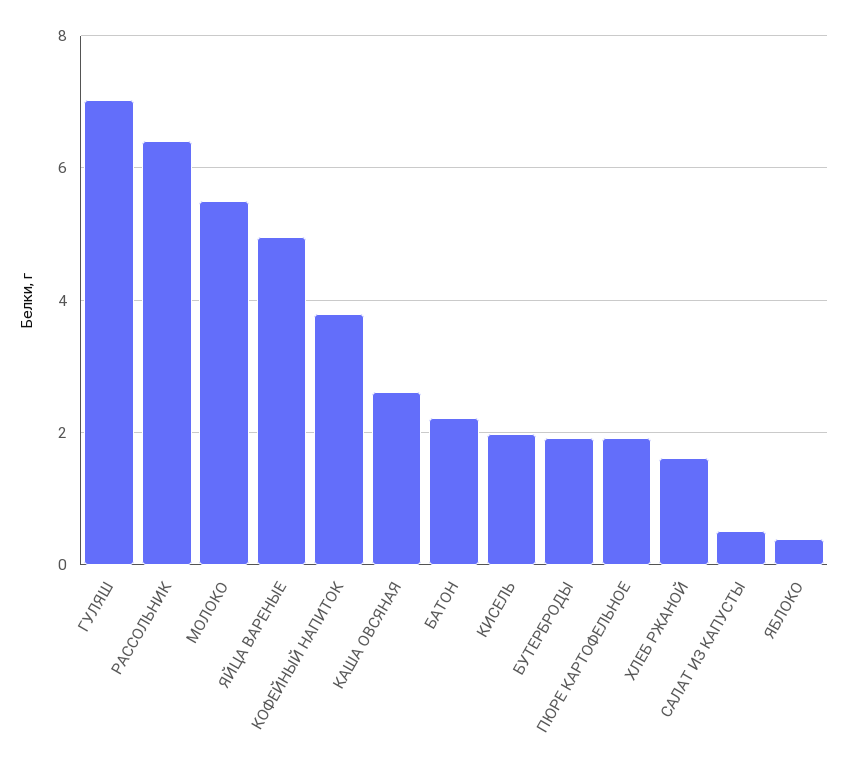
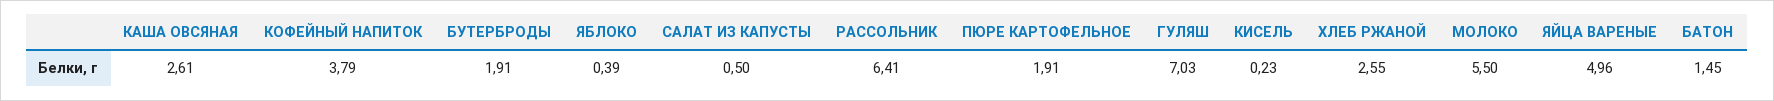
  {
    "ГУЛЯШ": 7.03,
    "РАССОЛЬНИК": 6.41,
    "МОЛОКО": 5.5,
    "ЯЙЦА ВАРЕНЫЕ": 4.96,
    "КОФЕЙНЫЙ НАПИТОК": 3.79,
    "КАША ОВСЯНАЯ": 2.61,
-   "БАТОН": 2.2,
+   "БАТОН": 1.45,
-   "КИСЕЛЬ": 2,
+   "КИСЕЛЬ": 0.23,
    "БУТЕРБРОДЫ": 1.91,
    "ПЮРЕ КАРТОФЕЛЬНОЕ": 1.91,
-   "ХЛЕБ РЖАНОЙ": 1.6,
+   "ХЛЕБ РЖАНОЙ": 2.55,
    "САЛАТ ИЗ КАПУСТЫ": 0.5,
    "ЯБЛОКО": 0.39
  }

